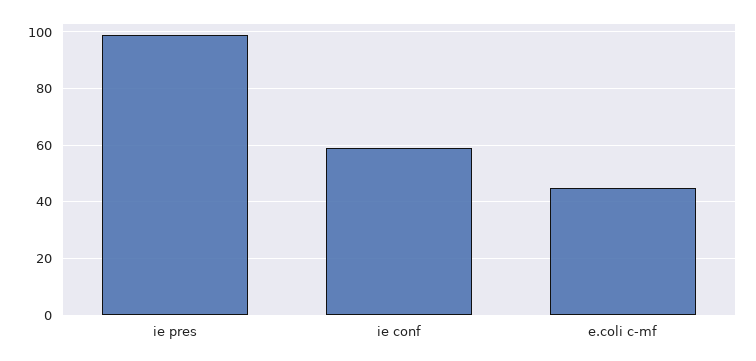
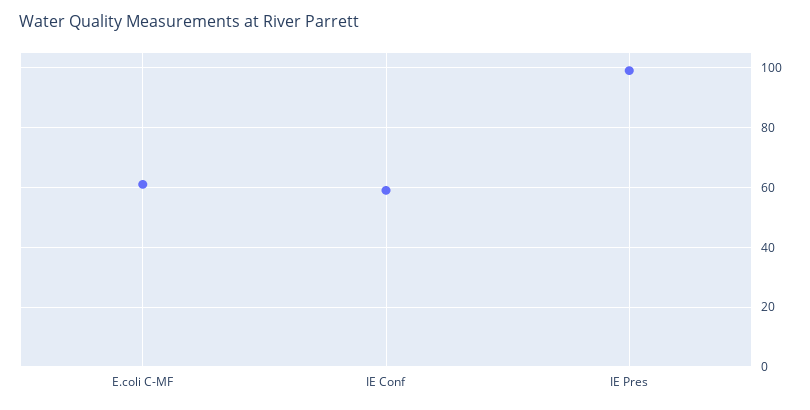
  {
    "ie pres": 100,
    "ie conf": 60,
-   "e.coli c-mf": 45
+   "e.coli c-mf": 60
  }

